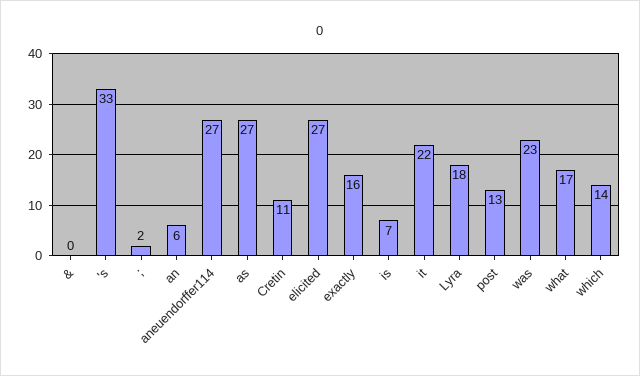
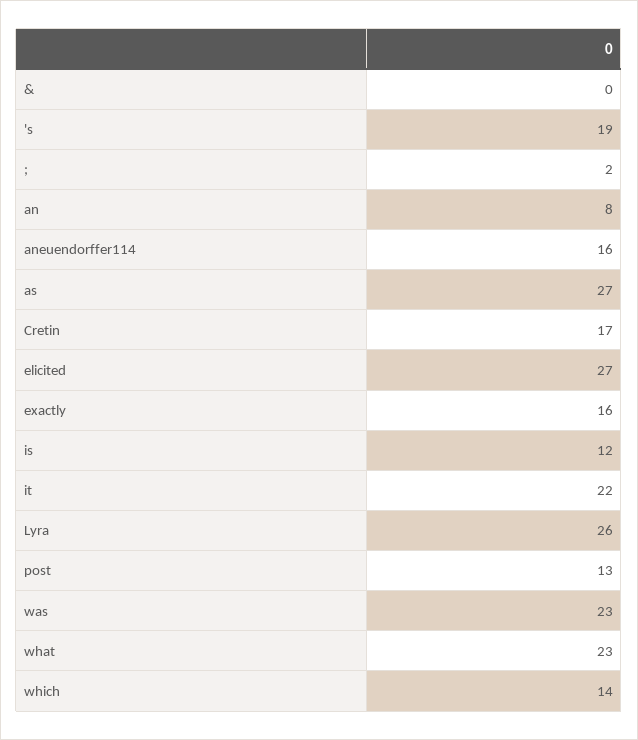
  {
    "&": 0,
-   "'s": 33,
+   "'s": 19,
    ";": 2,
-   "an": 6,
+   "an": 8,
-   "aneuendorffer114": 27,
+   "aneuendorffer114": 16,
    "as": 27,
-   "Cretin": 11,
+   "Cretin": 17,
    "elicited": 27,
    "exactly": 16,
-   "is": 7,
+   "is": 12,
    "it": 22,
-   "Lyra": 18,
+   "Lyra": 26,
    "post": 13,
    "was": 23,
-   "what": 17,
+   "what": 23,
    "which": 14
  }

